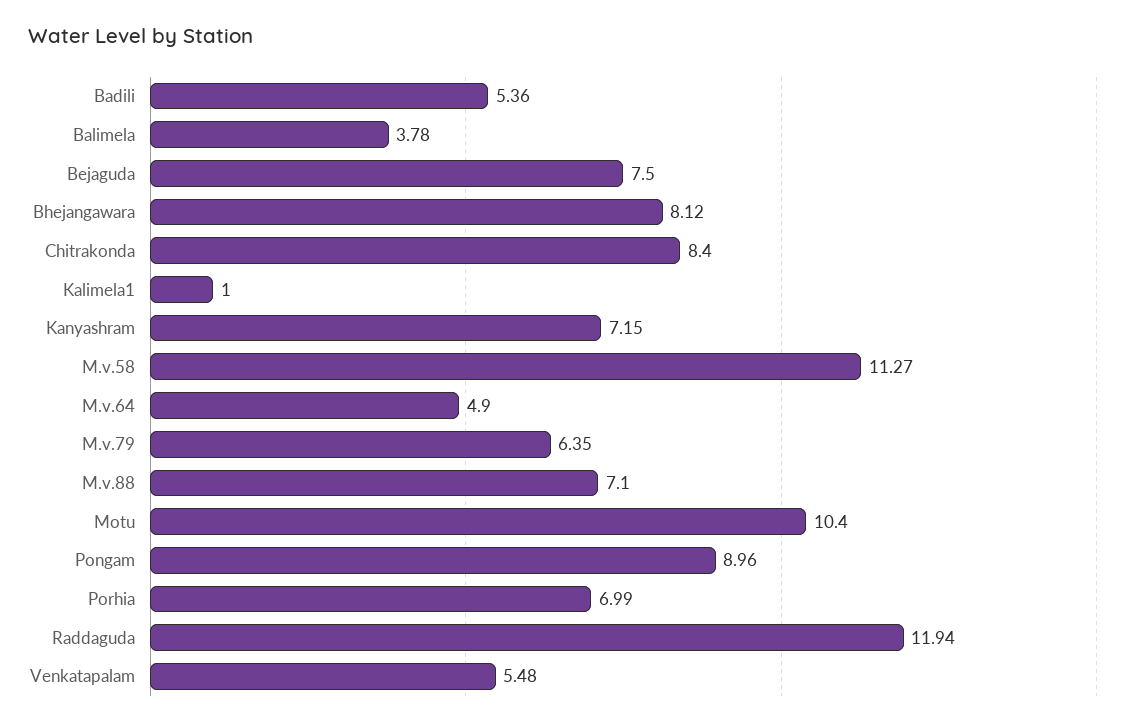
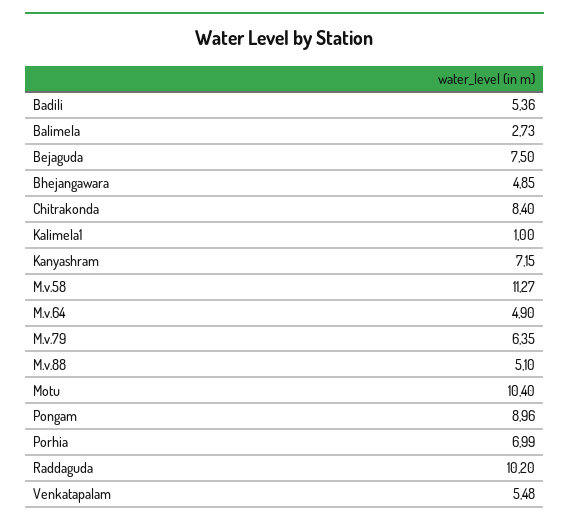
  {
    "Badili": 5.36,
-   "Balimela": 3.78,
+   "Balimela": 2.73,
    "Bejaguda": 7.5,
-   "Bhejangawara": 8.12,
+   "Bhejangawara": 4.85,
    "Chitrakonda": 8.4,
    "Kalimela1": 1,
    "Kanyashram": 7.15,
    "M.v.58": 11.27,
    "M.v.64": 4.9,
    "M.v.79": 6.35,
-   "M.v.88": 7.1,
+   "M.v.88": 5.1,
    "Motu": 10.4,
    "Pongam": 8.96,
    "Porhia": 6.99,
-   "Raddaguda": 11.94,
+   "Raddaguda": 10.2,
    "Venkatapalam": 5.48
  }

